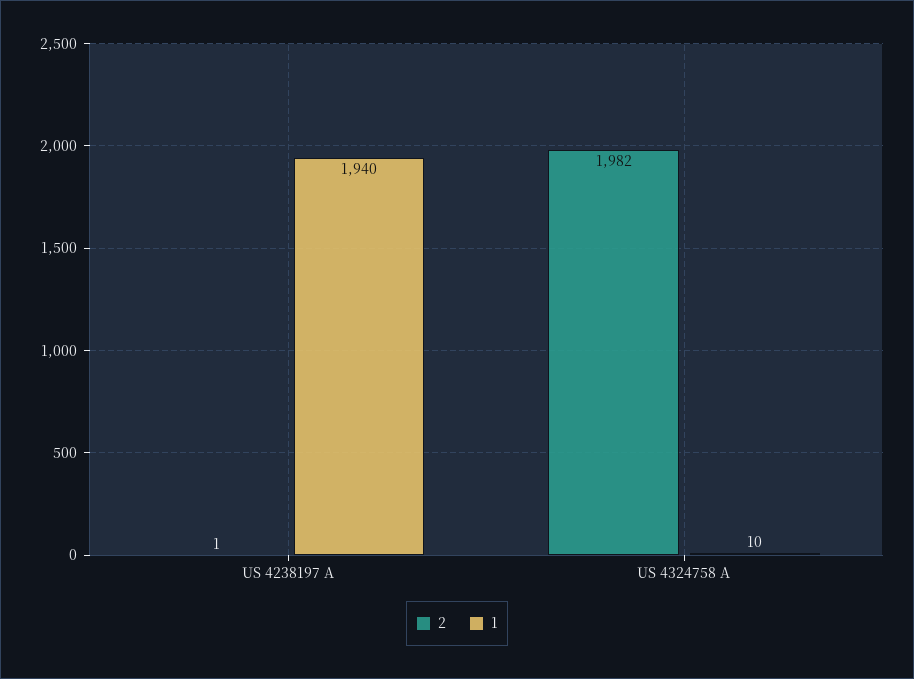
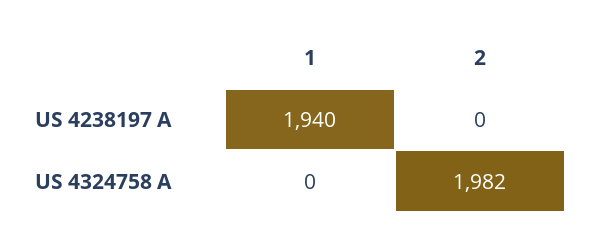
  {
    "2": {
-     "US 4238197 A": 1,
+     "US 4238197 A": 0,
      "US 4324758 A": 1982
    },
    "1": {
      "US 4238197 A": 1940,
-     "US 4324758 A": 10
+     "US 4324758 A": 0
    }
  }

